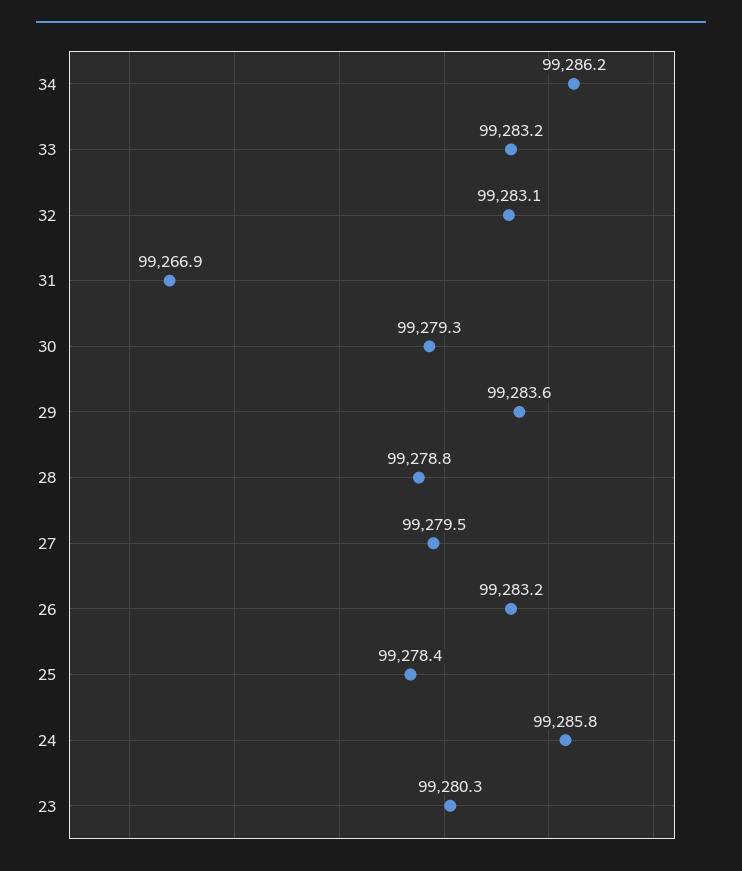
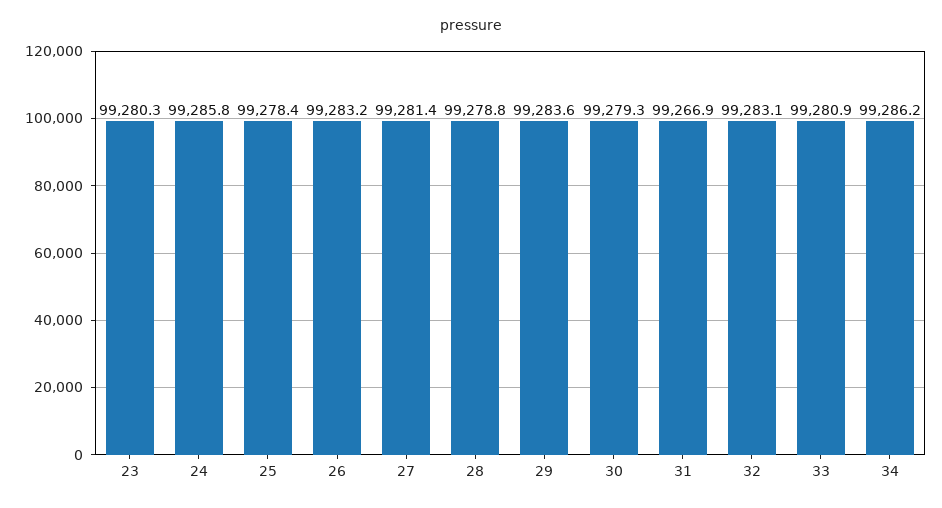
  {
    "34": 99286.2,
-   "33": 99283.2,
+   "33": 99280.9,
    "32": 99283.1,
    "31": 99266.9,
    "30": 99279.3,
    "29": 99283.6,
    "28": 99278.8,
-   "27": 99279.5,
+   "27": 99281.4,
    "26": 99283.2,
    "25": 99278.4,
    "24": 99285.8,
    "23": 99280.3
  }

